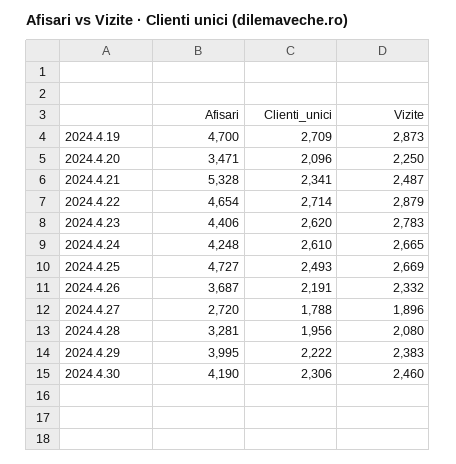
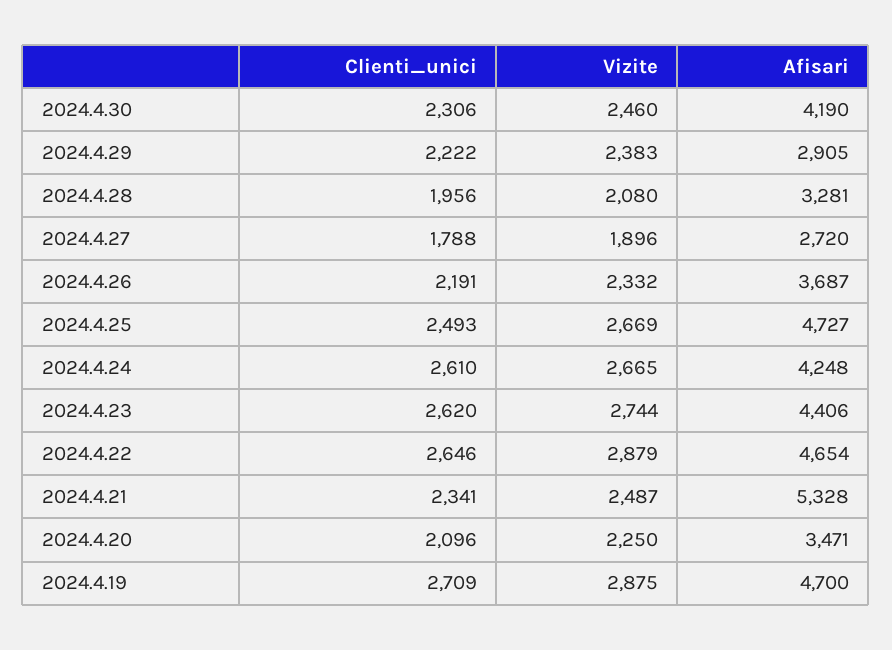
  {
    "Afisari": {
      "2024.4.19": 4700,
      "2024.4.20": 3471,
      "2024.4.21": 5328,
      "2024.4.22": 4654,
      "2024.4.23": 4406,
      "2024.4.24": 4248,
      "2024.4.25": 4727,
      "2024.4.26": 3687,
      "2024.4.27": 2720,
      "2024.4.28": 3281,
-     "2024.4.29": 3995,
+     "2024.4.29": 2905,
      "2024.4.30": 4190
    },
    "Clienti_unici": {
      "2024.4.19": 2709,
      "2024.4.20": 2096,
      "2024.4.21": 2341,
-     "2024.4.22": 2714,
+     "2024.4.22": 2646,
      "2024.4.23": 2620,
      "2024.4.24": 2610,
      "2024.4.25": 2493,
      "2024.4.26": 2191,
      "2024.4.27": 1788,
      "2024.4.28": 1956,
      "2024.4.29": 2222,
      "2024.4.30": 2306
    },
    "Vizite": {
-     "2024.4.19": 2873,
+     "2024.4.19": 2875,
      "2024.4.20": 2250,
      "2024.4.21": 2487,
      "2024.4.22": 2879,
-     "2024.4.23": 2783,
+     "2024.4.23": 2744,
      "2024.4.24": 2665,
      "2024.4.25": 2669,
      "2024.4.26": 2332,
      "2024.4.27": 1896,
      "2024.4.28": 2080,
      "2024.4.29": 2383,
      "2024.4.30": 2460
    }
  }

